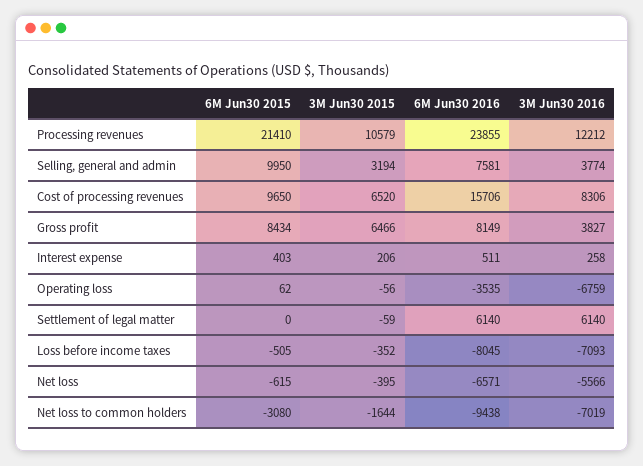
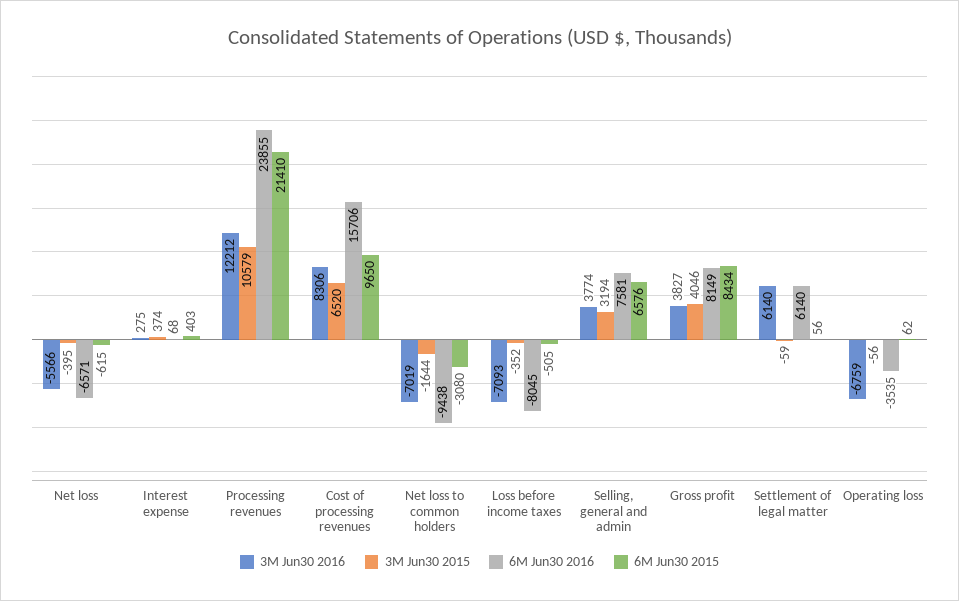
  {
    "6M Jun30 2015": {
      "Processing revenues": 21410,
-     "Selling, general and admin": 9950,
+     "Selling, general and admin": 6576,
      "Cost of processing revenues": 9650,
      "Gross profit": 8434,
      "Interest expense": 403,
      "Operating loss": 62,
-     "Settlement of legal matter": 0,
+     "Settlement of legal matter": 56,
      "Loss before income taxes": -505,
      "Net loss": -615,
      "Net loss to common holders": -3080
    },
    "3M Jun30 2015": {
      "Processing revenues": 10579,
      "Selling, general and admin": 3194,
      "Cost of processing revenues": 6520,
-     "Gross profit": 6466,
+     "Gross profit": 4046,
-     "Interest expense": 206,
+     "Interest expense": 374,
      "Operating loss": -56,
      "Settlement of legal matter": -59,
      "Loss before income taxes": -352,
      "Net loss": -395,
      "Net loss to common holders": -1644
    },
    "6M Jun30 2016": {
      "Processing revenues": 23855,
      "Selling, general and admin": 7581,
      "Cost of processing revenues": 15706,
      "Gross profit": 8149,
-     "Interest expense": 511,
+     "Interest expense": 68,
      "Operating loss": -3535,
      "Settlement of legal matter": 6140,
      "Loss before income taxes": -8045,
      "Net loss": -6571,
      "Net loss to common holders": -9438
    },
    "3M Jun30 2016": {
      "Processing revenues": 12212,
      "Selling, general and admin": 3774,
      "Cost of processing revenues": 8306,
      "Gross profit": 3827,
-     "Interest expense": 258,
+     "Interest expense": 275,
      "Operating loss": -6759,
      "Settlement of legal matter": 6140,
      "Loss before income taxes": -7093,
      "Net loss": -5566,
      "Net loss to common holders": -7019
    }
  }

